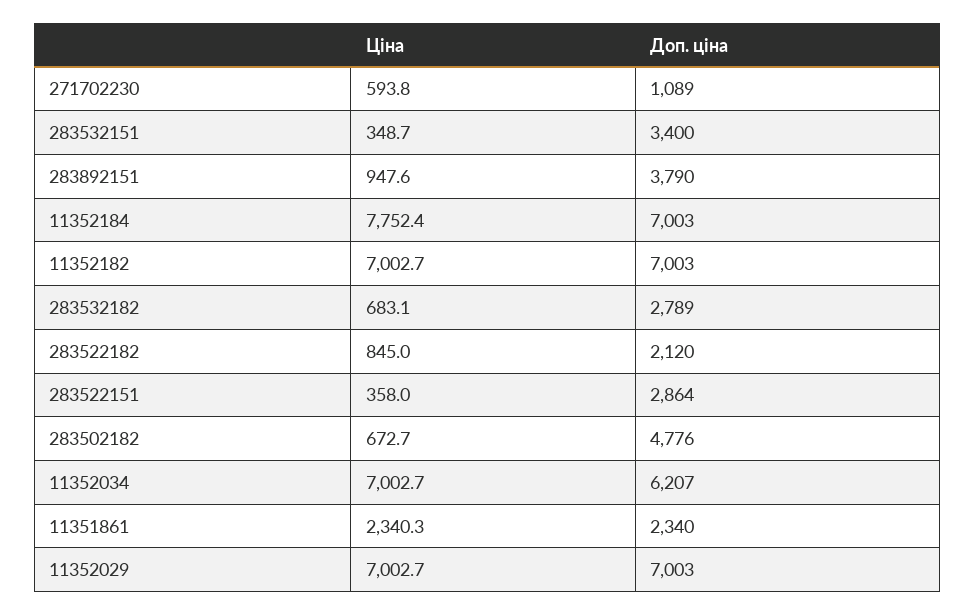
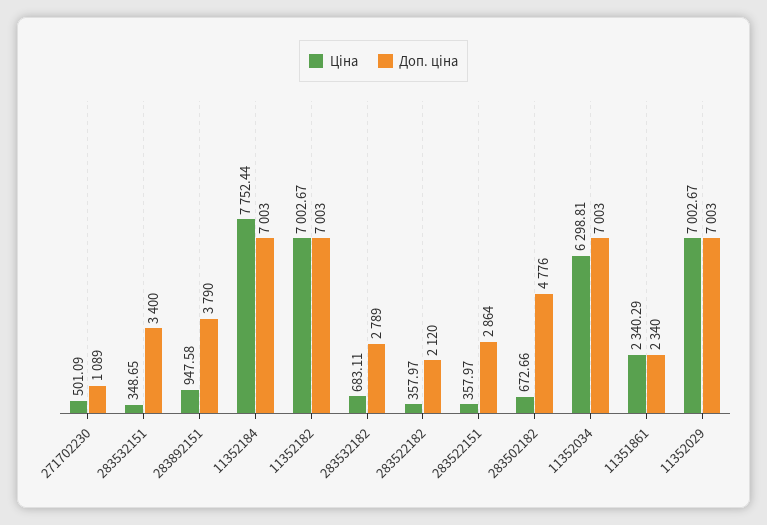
  {
    "Ціна": {
-     "271702230": 593.8,
+     "271702230": 501.09,
      "283532151": 348.65,
      "283892151": 947.58,
      "11352184": 7752.44,
      "11352182": 7002.67,
      "283532182": 683.11,
-     "283522182": 845,
+     "283522182": 357.97,
      "283522151": 357.97,
      "283502182": 672.66,
-     "11352034": 7002.7,
+     "11352034": 6298.81,
      "11351861": 2340.29,
      "11352029": 7002.67
    },
    "Доп. ціна": {
      "271702230": 1089,
      "283532151": 3400,
      "283892151": 3790,
      "11352184": 7003,
      "11352182": 7003,
      "283532182": 2789,
      "283522182": 2120,
      "283522151": 2864,
      "283502182": 4776,
-     "11352034": 6207,
+     "11352034": 7003,
      "11351861": 2340,
      "11352029": 7003
    }
  }

